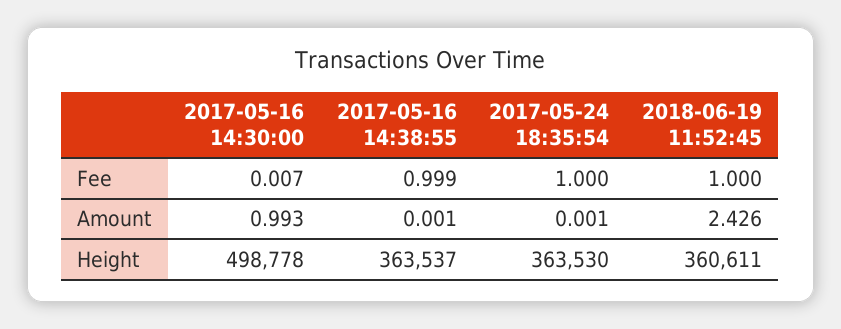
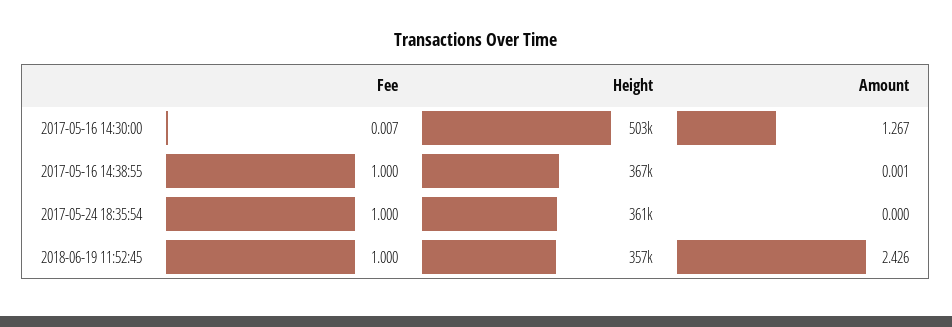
  {
    "2017-05-16 14:30:00": {
      "Fee": 0.007,
-     "Amount": 0.993,
+     "Amount": 1.267,
-     "Height": 498778
+     "Height": 503000
    },
    "2017-05-16 14:38:55": {
-     "Fee": 0.999,
+     "Fee": 1,
      "Amount": 0.001,
-     "Height": 363537
+     "Height": 367000
    },
    "2017-05-24 18:35:54": {
      "Fee": 1,
-     "Amount": 0.001,
+     "Amount": 0,
-     "Height": 363530
+     "Height": 361000
    },
    "2018-06-19 11:52:45": {
      "Fee": 1,
      "Amount": 2.426,
-     "Height": 360611
+     "Height": 357000
    }
  }

